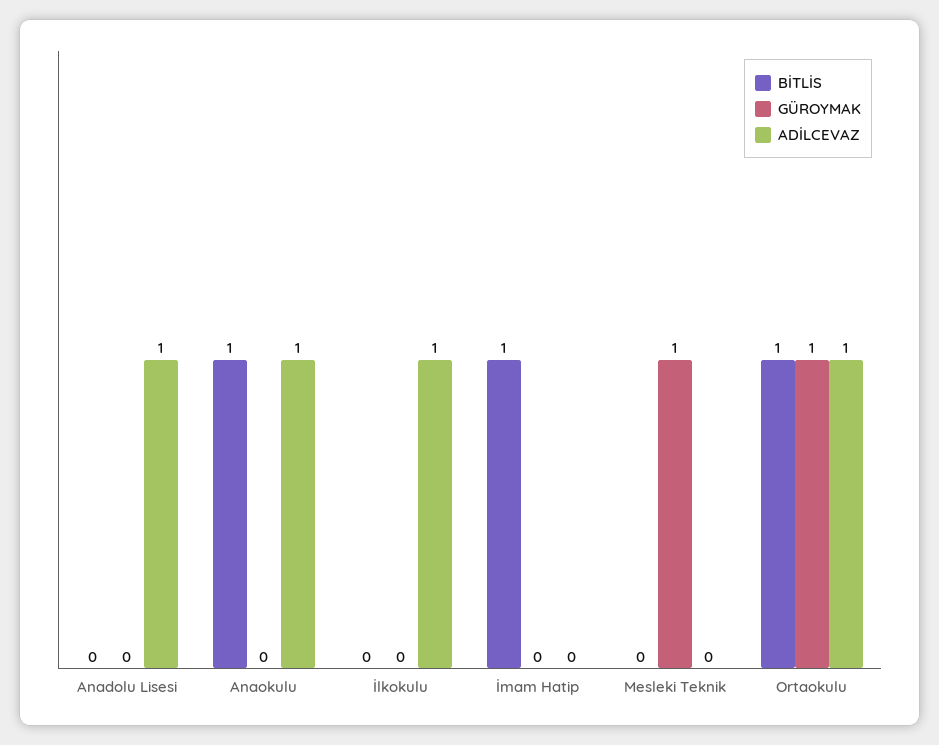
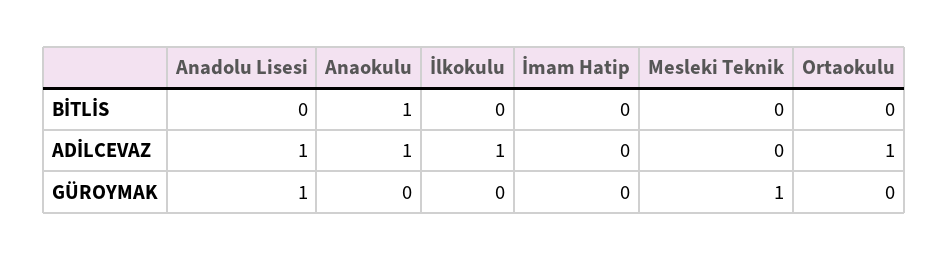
  {
    "BİTLİS": {
      "Anadolu Lisesi": 0,
      "Anaokulu": 1,
      "İlkokulu": 0,
-     "İmam Hatip": 1,
+     "İmam Hatip": 0,
      "Mesleki Teknik": 0,
-     "Ortaokulu": 1
+     "Ortaokulu": 0
    },
    "GÜROYMAK": {
-     "Anadolu Lisesi": 0,
+     "Anadolu Lisesi": 1,
      "Anaokulu": 0,
      "İlkokulu": 0,
      "İmam Hatip": 0,
      "Mesleki Teknik": 1,
-     "Ortaokulu": 1
+     "Ortaokulu": 0
    },
    "ADİLCEVAZ": {
      "Anadolu Lisesi": 1,
      "Anaokulu": 1,
      "İlkokulu": 1,
      "İmam Hatip": 0,
      "Mesleki Teknik": 0,
      "Ortaokulu": 1
    }
  }

